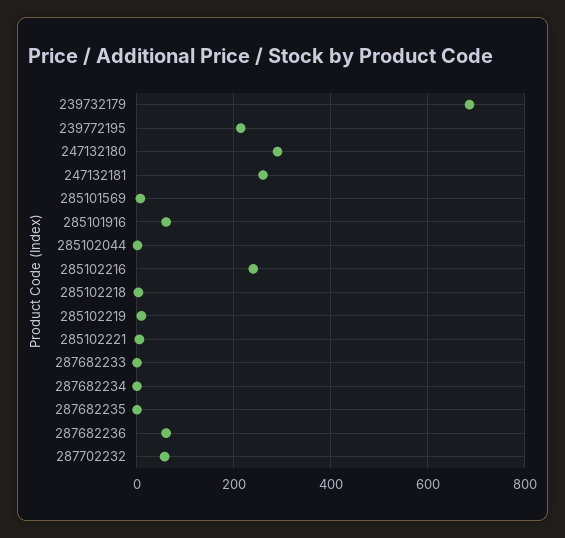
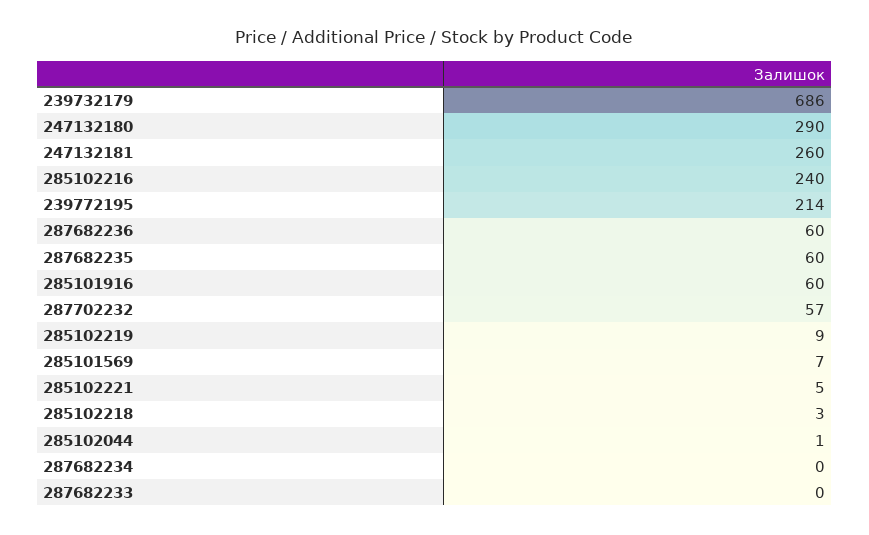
  {
    "239732179": 686,
    "239772195": 214,
    "247132180": 290,
    "247132181": 260,
    "285101569": 7,
    "285101916": 60,
    "285102044": 1,
    "285102216": 240,
    "285102218": 3,
    "285102219": 9,
    "285102221": 5,
    "287682233": 0,
    "287682234": 0,
-   "287682235": 0,
+   "287682235": 60,
    "287682236": 60,
    "287702232": 57
  }

